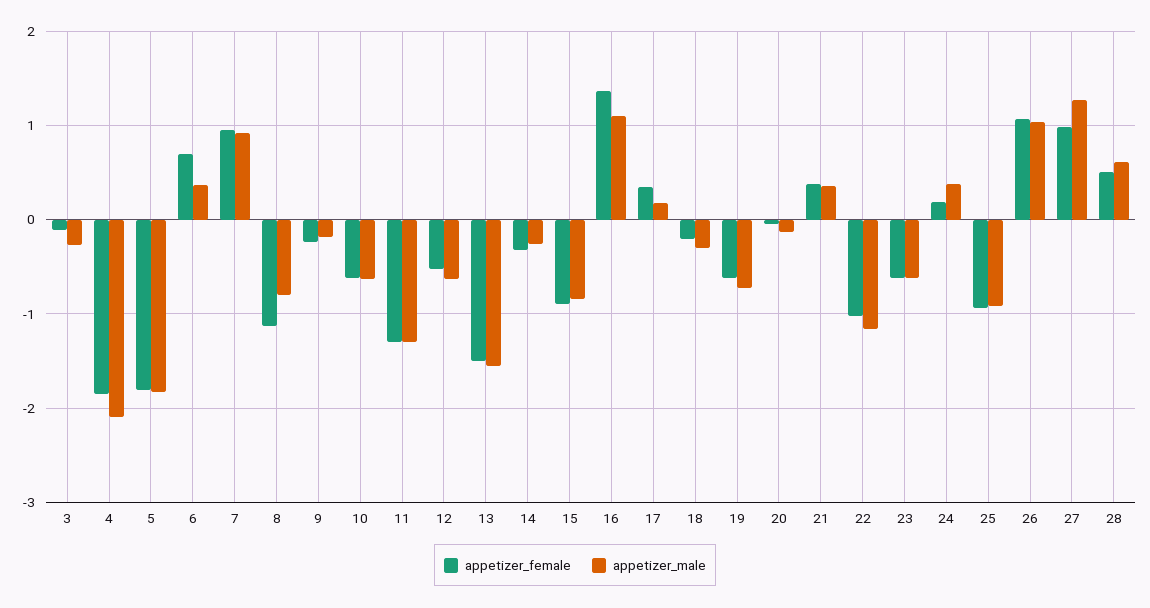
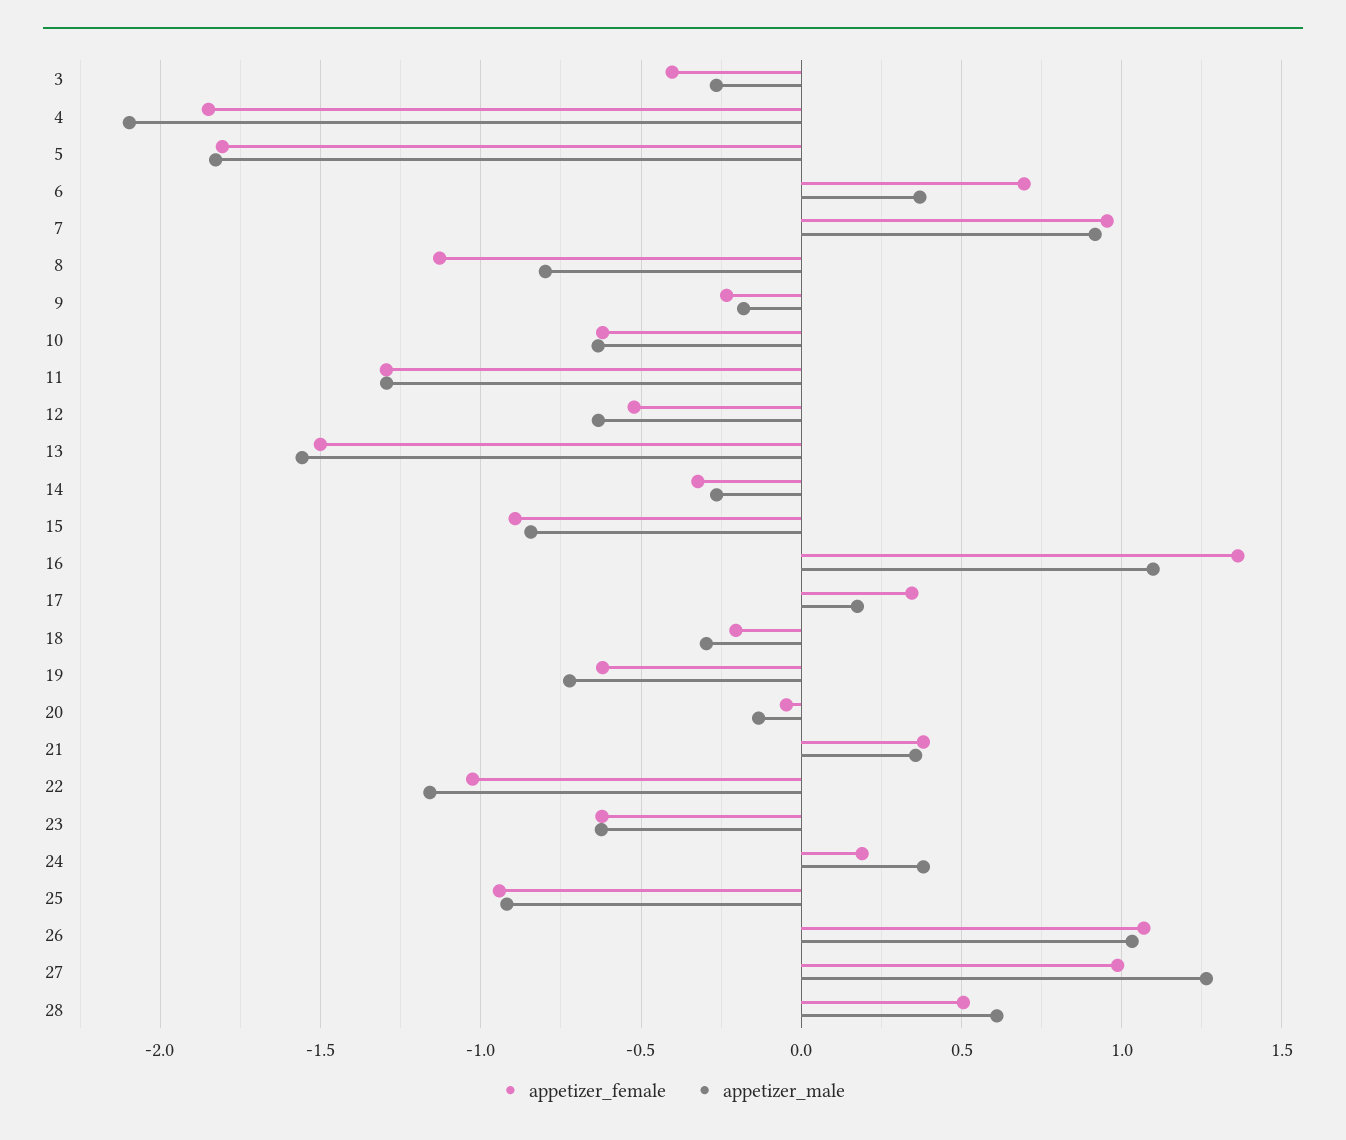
  {
    "appetizer_female": {
-     "3": -0.1,
+     "3": -0.4,
      "4": -1.85,
      "5": -1.8,
      "6": 0.7,
      "7": 0.95,
      "8": -1.15,
      "9": -0.25,
      "10": -0.6,
      "11": -1.3,
      "12": -0.5,
      "13": -1.5,
      "14": -0.3,
      "15": -0.9,
      "16": 1.35,
      "17": 0.35,
      "18": -0.2,
      "19": -0.6,
      "20": -0.05,
      "21": 0.4,
      "22": -1.05,
      "23": -0.6,
      "24": 0.2,
      "25": -0.95,
      "26": 1.05,
      "27": 1,
      "28": 0.5
    },
    "appetizer_male": {
      "3": -0.25,
      "4": -2.1,
      "5": -1.85,
      "6": 0.35,
      "7": 0.9,
      "8": -0.8,
      "9": -0.2,
      "10": -0.65,
      "11": -1.3,
      "12": -0.65,
      "13": -1.55,
      "14": -0.25,
      "15": -0.85,
      "16": 1.1,
      "17": 0.2,
      "18": -0.3,
      "19": -0.7,
      "20": -0.15,
      "21": 0.35,
      "22": -1.15,
      "23": -0.6,
      "24": 0.4,
      "25": -0.9,
      "26": 1.05,
      "27": 1.25,
      "28": 0.6
    }
  }

